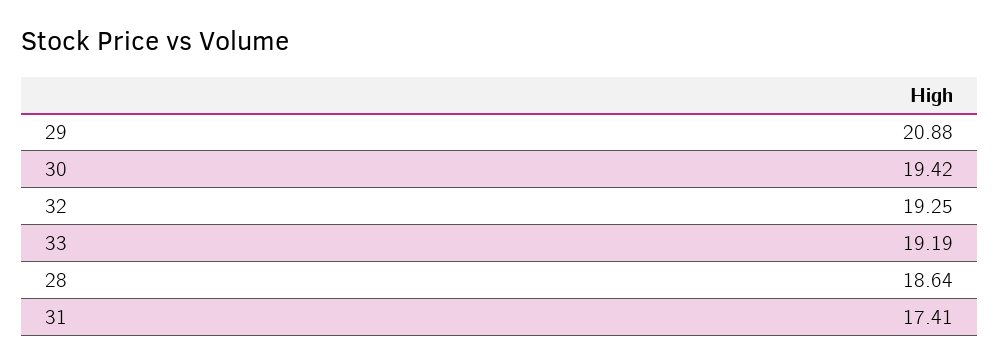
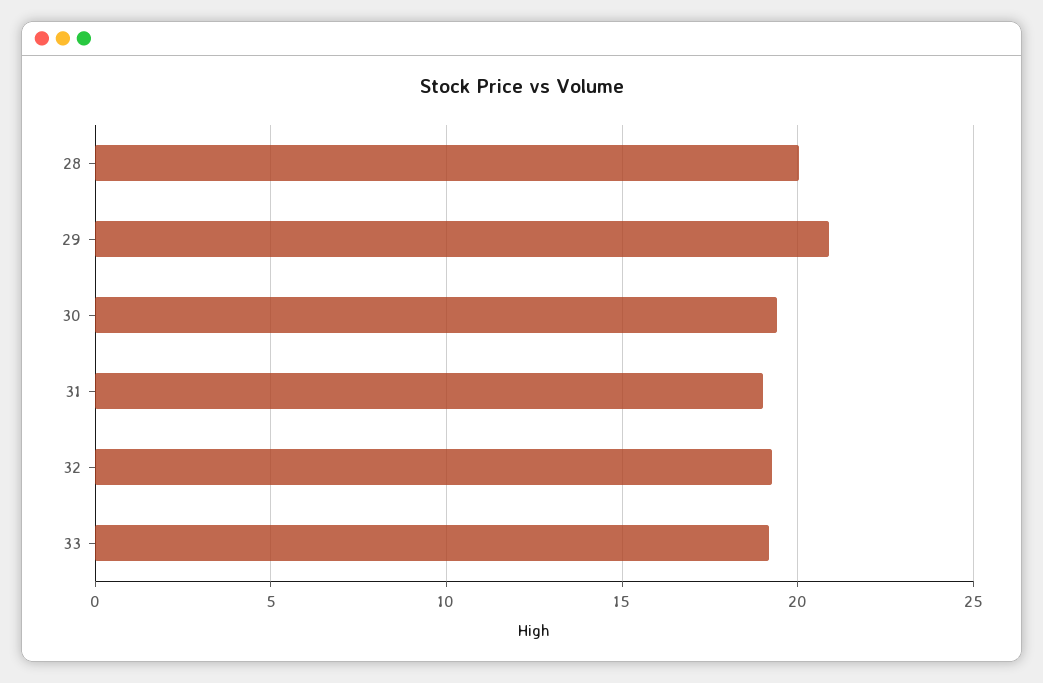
  {
    "29": 20.88,
    "30": 19.42,
    "32": 19.25,
    "33": 19.19,
-   "28": 18.64,
+   "28": 20,
-   "31": 17.41
+   "31": 19
  }

